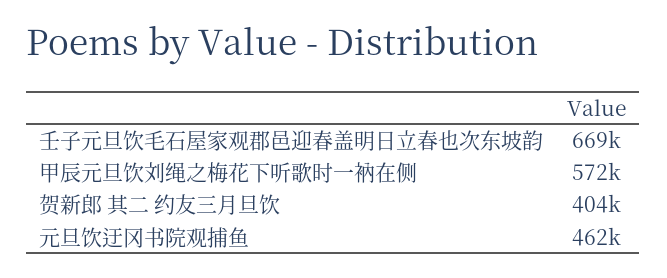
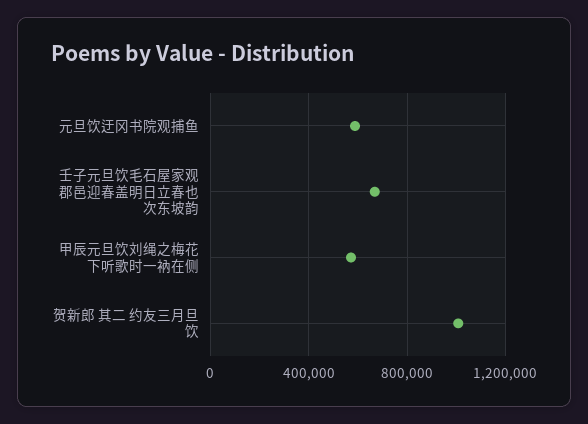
  {
    "壬子元旦饮毛石屋家观郡邑迎春盖明日立春也次东坡韵": 669000,
    "甲辰元旦饮刘绳之梅花下听歌时一衲在侧": 572000,
-   "贺新郎 其二 约友三月旦饮": 404000,
+   "贺新郎 其二 约友三月旦饮": 1000000,
-   "元旦饮迂冈书院观捕鱼": 462000
+   "元旦饮迂冈书院观捕鱼": 600000
  }

